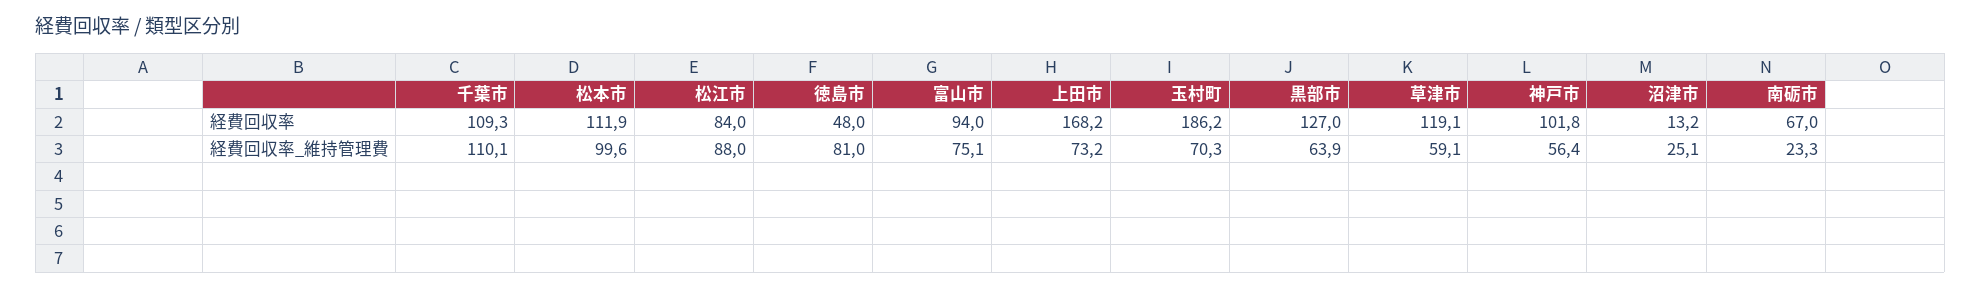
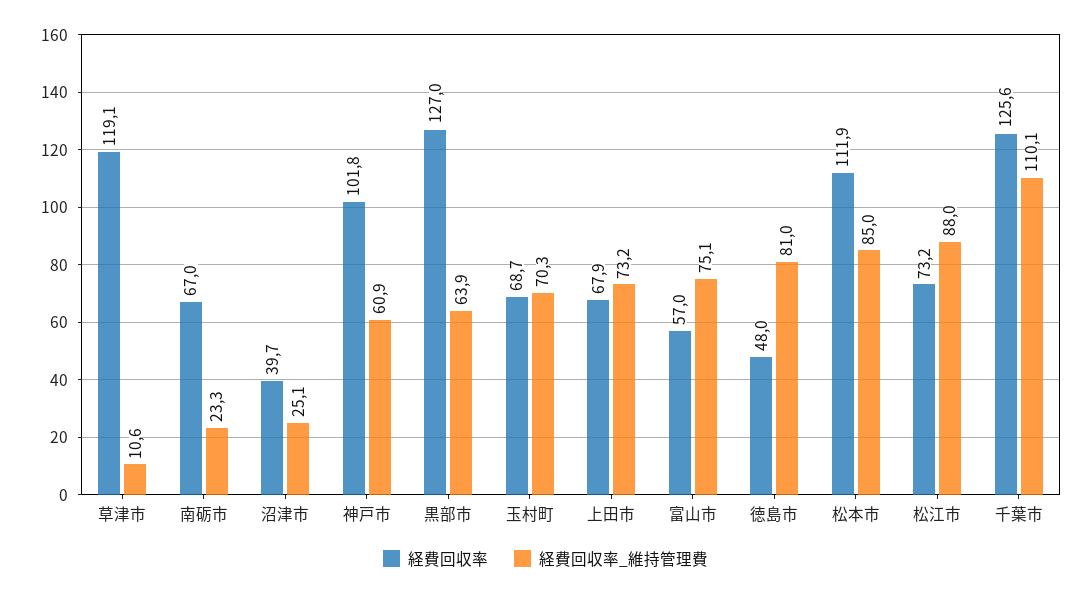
  {
    "経費回収率": {
-     "千葉市": 109.3,
+     "千葉市": 125.6,
      "松本市": 111.9,
-     "松江市": 84,
+     "松江市": 73.2,
      "徳島市": 48,
-     "富山市": 94,
+     "富山市": 57,
-     "上田市": 168.2,
+     "上田市": 67.9,
-     "玉村町": 186.2,
+     "玉村町": 68.7,
      "黒部市": 127,
      "草津市": 119.1,
      "神戸市": 101.8,
-     "沼津市": 13.2,
+     "沼津市": 39.7,
      "南砺市": 67
    },
    "経費回収率_維持管理費": {
      "千葉市": 110.1,
-     "松本市": 99.6,
+     "松本市": 85,
      "松江市": 88,
      "徳島市": 81,
      "富山市": 75.1,
      "上田市": 73.2,
      "玉村町": 70.3,
      "黒部市": 63.9,
-     "草津市": 59.1,
+     "草津市": 10.6,
-     "神戸市": 56.4,
+     "神戸市": 60.9,
      "沼津市": 25.1,
      "南砺市": 23.3
    }
  }

